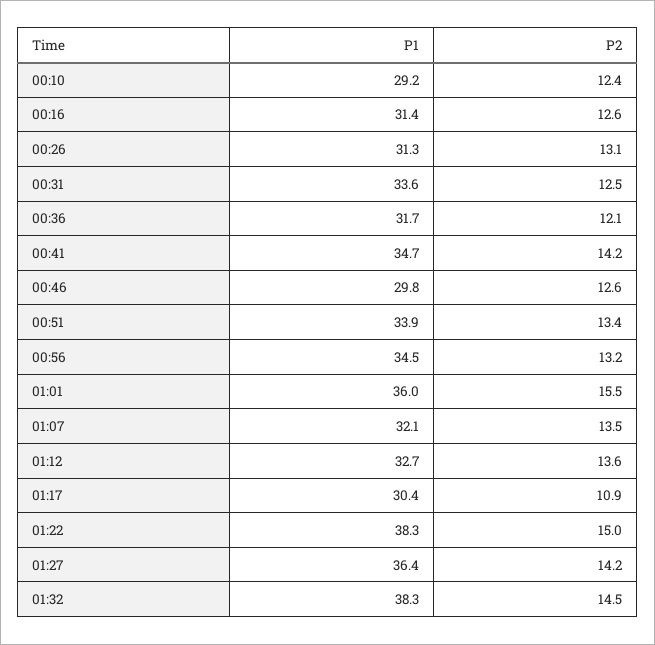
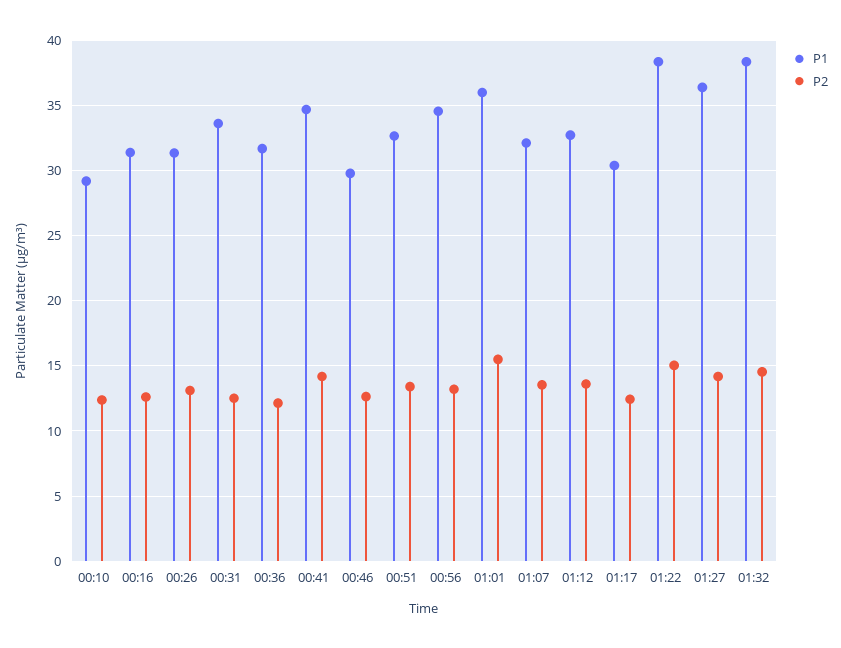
  {
    "P1": {
      "00:10": 29.2,
      "00:16": 31.4,
      "00:26": 31.3,
      "00:31": 33.6,
      "00:36": 31.7,
      "00:41": 34.7,
      "00:46": 29.8,
-     "00:51": 33.9,
+     "00:51": 32.5,
      "00:56": 34.5,
      "01:01": 36,
      "01:07": 32.1,
      "01:12": 32.7,
      "01:17": 30.4,
      "01:22": 38.3,
      "01:27": 36.4,
      "01:32": 38.3
    },
    "P2": {
      "00:10": 12.4,
      "00:16": 12.6,
      "00:26": 13.1,
      "00:31": 12.5,
      "00:36": 12.1,
      "00:41": 14.2,
      "00:46": 12.6,
      "00:51": 13.4,
      "00:56": 13.2,
      "01:01": 15.5,
      "01:07": 13.5,
      "01:12": 13.6,
-     "01:17": 10.9,
+     "01:17": 12.5,
      "01:22": 15,
      "01:27": 14.2,
      "01:32": 14.5
    }
  }

